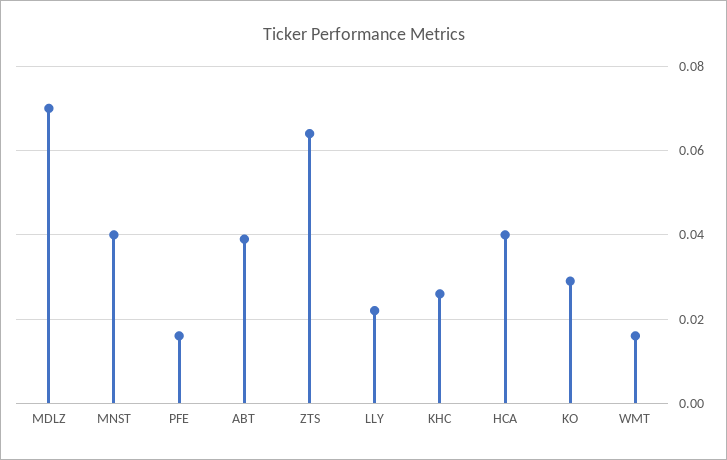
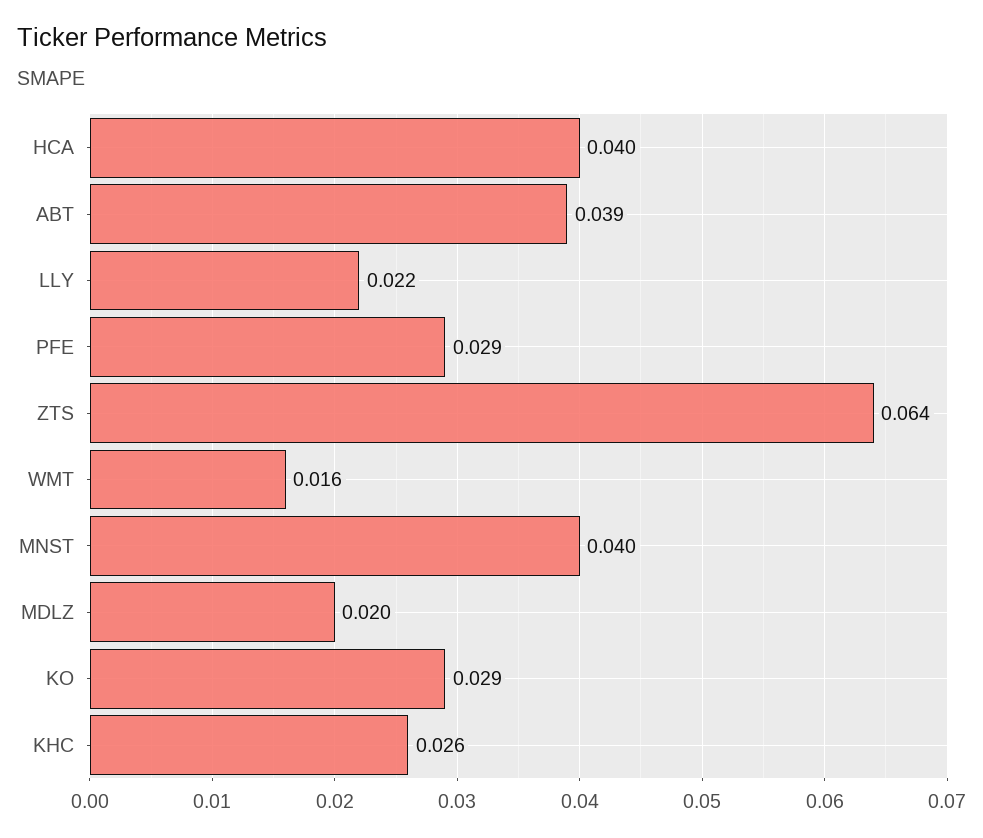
  {
-   "MDLZ": 0.07,
+   "MDLZ": 0.02,
    "MNST": 0.04,
-   "PFE": 0.015,
+   "PFE": 0.029,
    "ABT": 0.039,
    "ZTS": 0.064,
    "LLY": 0.022,
    "KHC": 0.026,
    "HCA": 0.04,
    "KO": 0.029,
    "WMT": 0.016
  }

